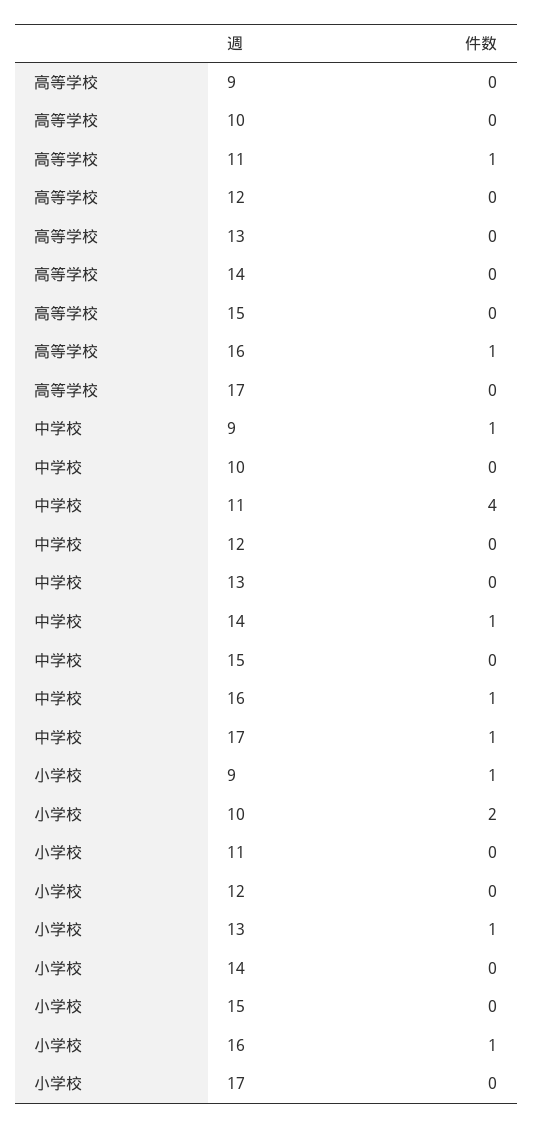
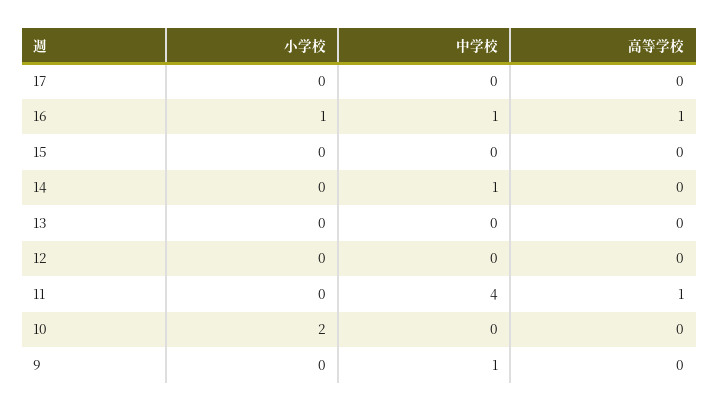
  {
    "高等学校": {
      "9": 0,
      "10": 0,
      "11": 1,
      "12": 0,
      "13": 0,
      "14": 0,
      "15": 0,
      "16": 1,
      "17": 0
    },
    "中学校": {
      "9": 1,
      "10": 0,
      "11": 4,
      "12": 0,
      "13": 0,
      "14": 1,
      "15": 0,
      "16": 1,
-     "17": 1
+     "17": 0
    },
    "小学校": {
-     "9": 1,
+     "9": 0,
      "10": 2,
      "11": 0,
      "12": 0,
-     "13": 1,
+     "13": 0,
      "14": 0,
      "15": 0,
      "16": 1,
      "17": 0
    }
  }

